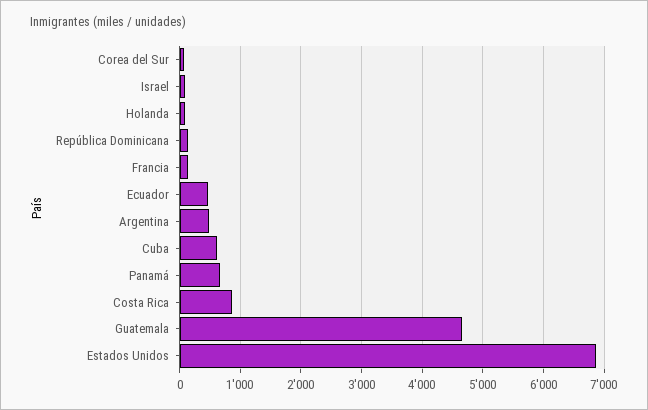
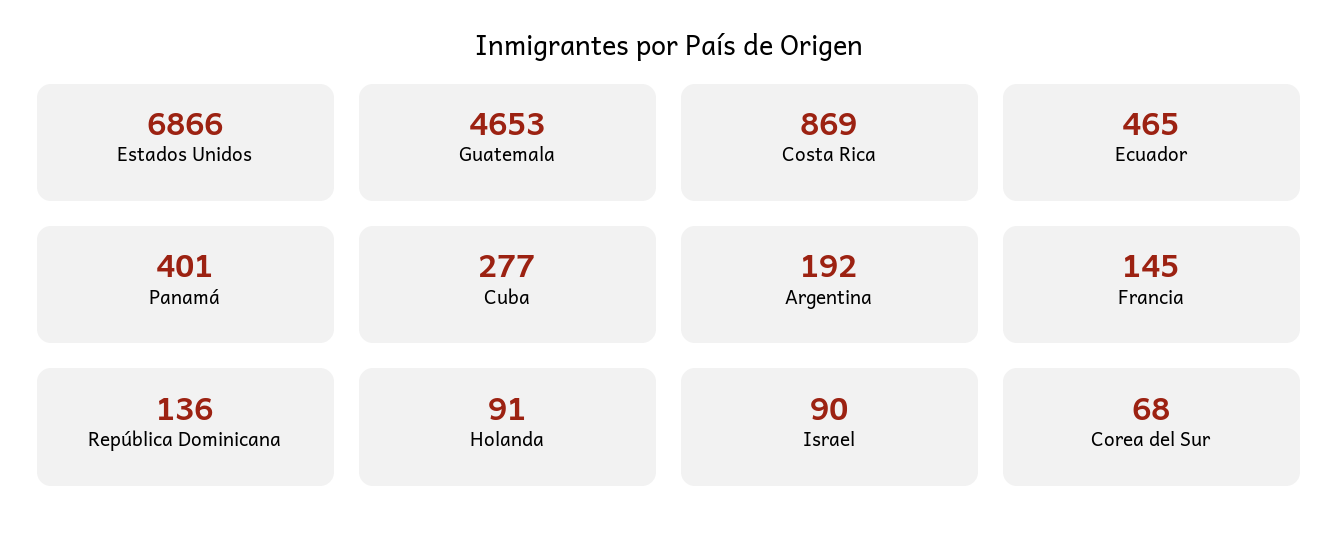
  {
    "Corea del Sur": 68,
    "Israel": 90,
    "Holanda": 91,
    "República Dominicana": 136,
    "Francia": 145,
    "Ecuador": 465,
-   "Argentina": 500,
+   "Argentina": 192,
-   "Cuba": 600,
+   "Cuba": 277,
-   "Panamá": 700,
+   "Panamá": 401,
    "Costa Rica": 869,
    "Guatemala": 4653,
    "Estados Unidos": 6866
  }

